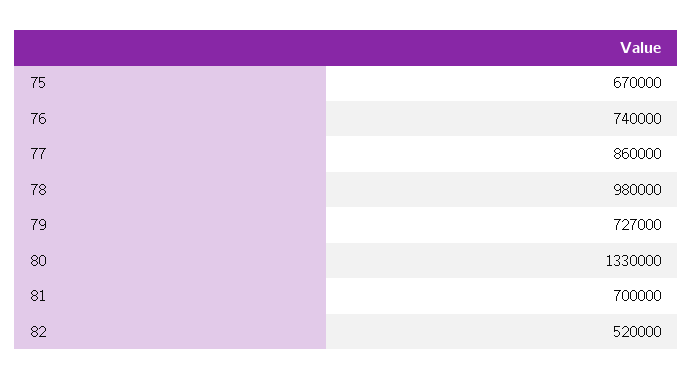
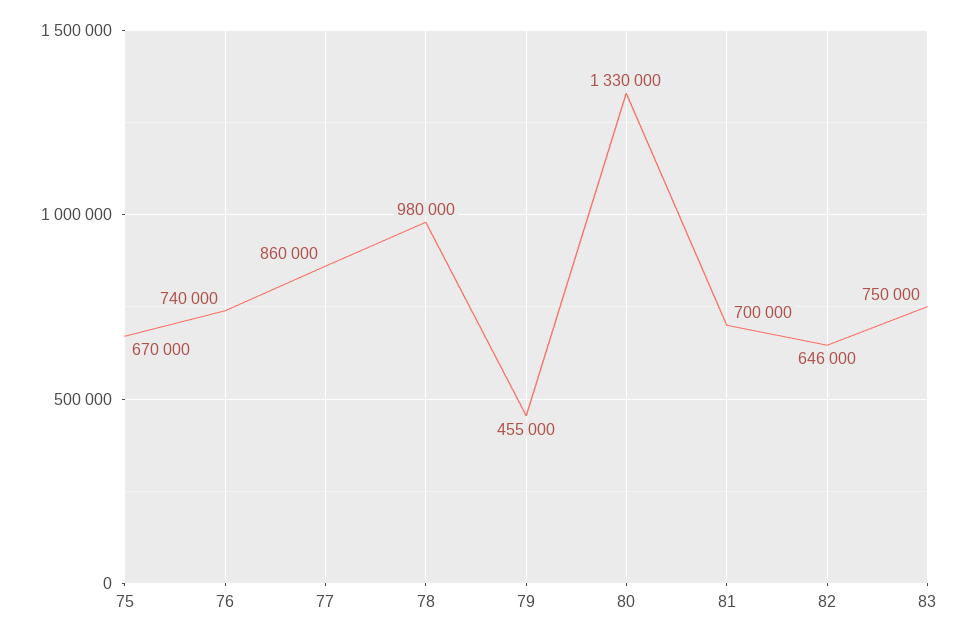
  {
    "75": 670000,
    "76": 740000,
    "77": 860000,
    "78": 980000,
-   "79": 727000,
+   "79": 455000,
    "80": 1330000,
    "81": 700000,
-   "82": 520000
+   "82": 646000,
+   "83": 750000
  }

